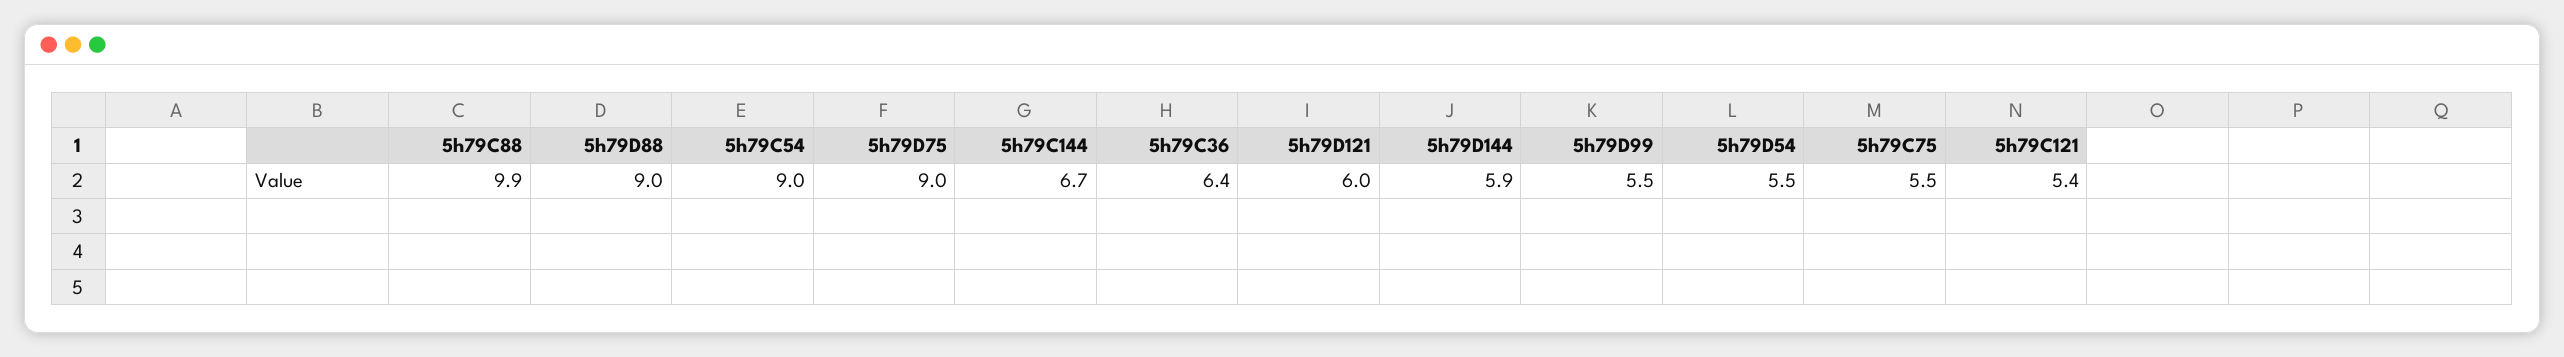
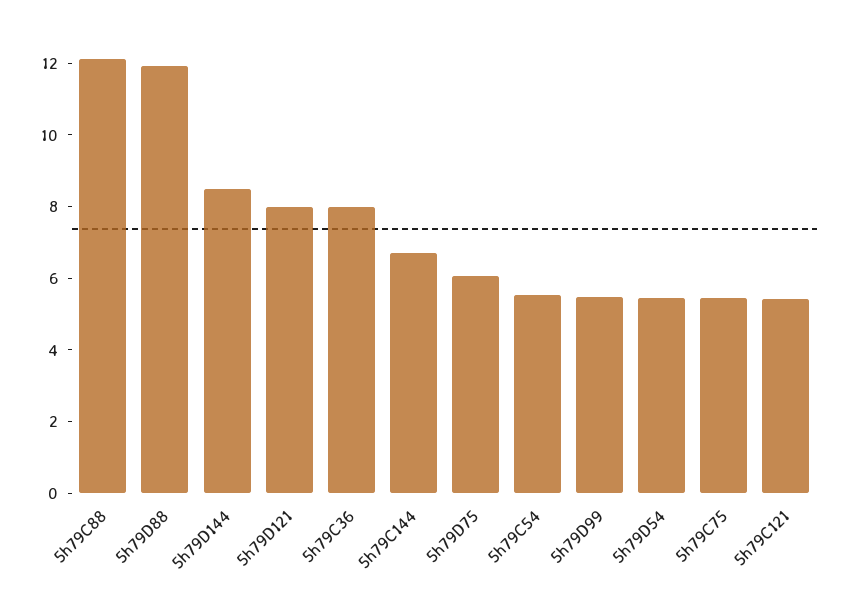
  {
-   "5h79C88": 9.9,
+   "5h79C88": 12,
-   "5h79D88": 9,
+   "5h79D88": 12,
-   "5h79C54": 9,
+   "5h79C54": 5.5,
-   "5h79D75": 9,
+   "5h79D75": 6,
    "5h79C144": 6.7,
-   "5h79C36": 6.4,
+   "5h79C36": 8,
-   "5h79D121": 6,
+   "5h79D121": 8,
-   "5h79D144": 5.9,
+   "5h79D144": 8.5,
    "5h79D99": 5.5,
    "5h79D54": 5.5,
    "5h79C75": 5.5,
    "5h79C121": 5.4
  }

